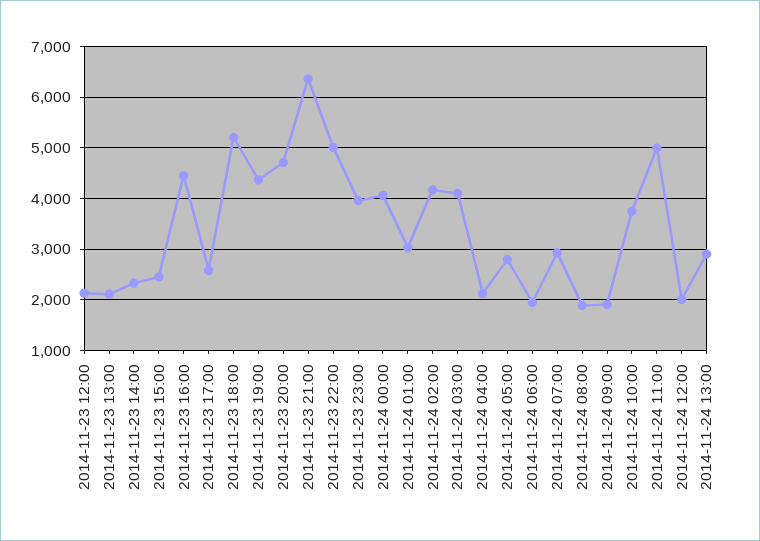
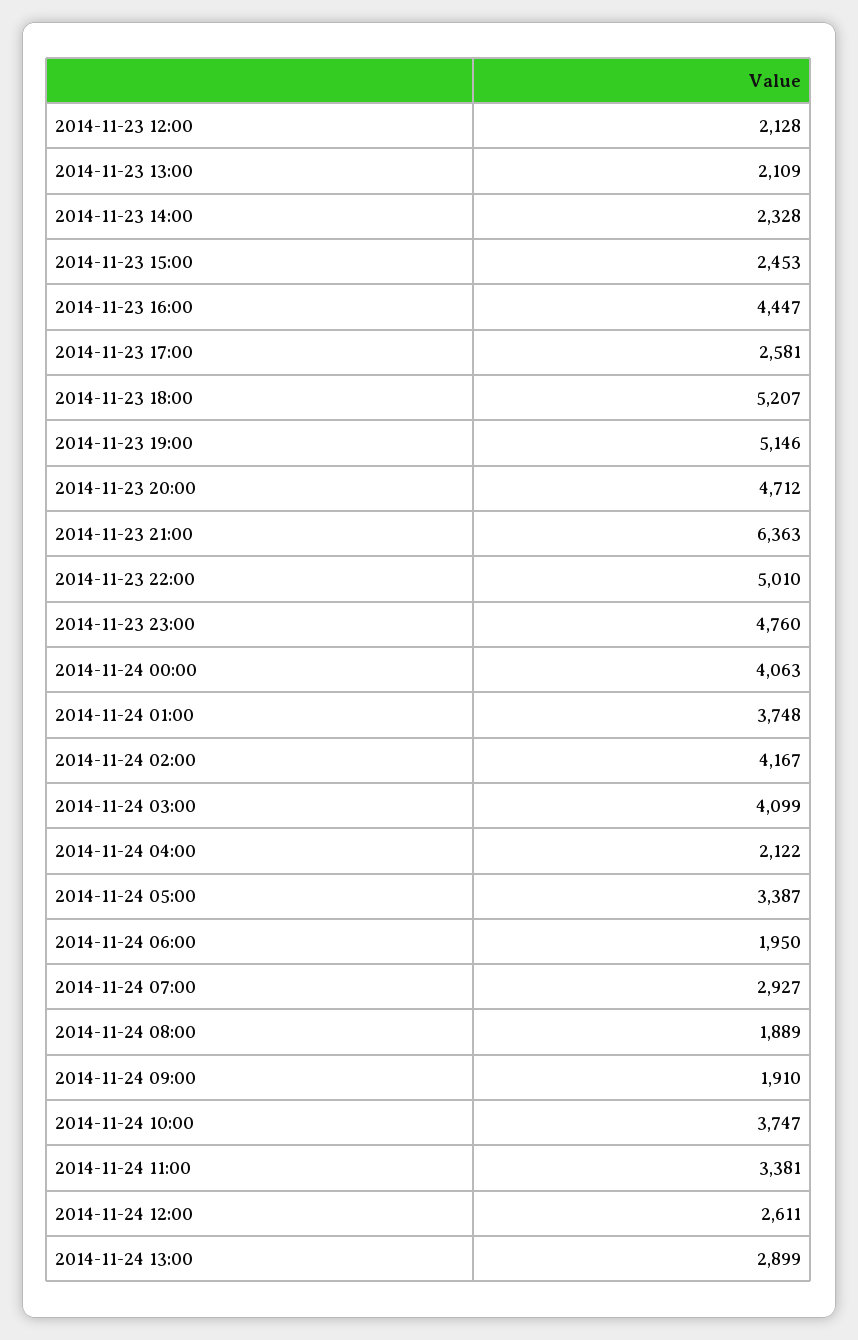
  {
    "2014-11-23 12:00": 2128,
    "2014-11-23 13:00": 2109,
    "2014-11-23 14:00": 2328,
    "2014-11-23 15:00": 2453,
    "2014-11-23 16:00": 4447,
    "2014-11-23 17:00": 2581,
    "2014-11-23 18:00": 5207,
-   "2014-11-23 19:00": 4400,
+   "2014-11-23 19:00": 5146,
    "2014-11-23 20:00": 4712,
    "2014-11-23 21:00": 6363,
    "2014-11-23 22:00": 5010,
-   "2014-11-23 23:00": 4000,
+   "2014-11-23 23:00": 4760,
    "2014-11-24 00:00": 4063,
-   "2014-11-24 01:00": 3000,
+   "2014-11-24 01:00": 3748,
    "2014-11-24 02:00": 4167,
    "2014-11-24 03:00": 4099,
    "2014-11-24 04:00": 2122,
-   "2014-11-24 05:00": 2800,
+   "2014-11-24 05:00": 3387,
    "2014-11-24 06:00": 1950,
    "2014-11-24 07:00": 2927,
    "2014-11-24 08:00": 1889,
    "2014-11-24 09:00": 1910,
    "2014-11-24 10:00": 3747,
-   "2014-11-24 11:00": 5000,
+   "2014-11-24 11:00": 3381,
-   "2014-11-24 12:00": 2000,
+   "2014-11-24 12:00": 2611,
    "2014-11-24 13:00": 2899
  }

